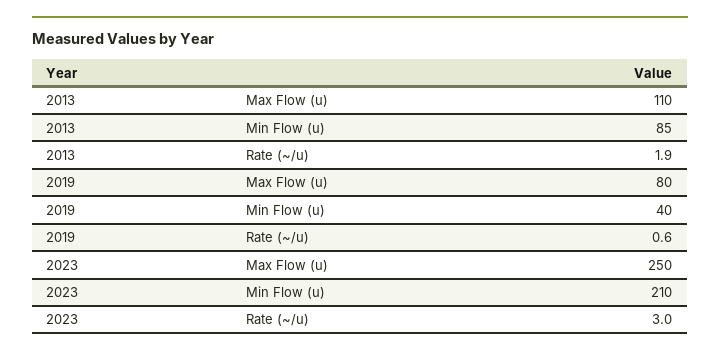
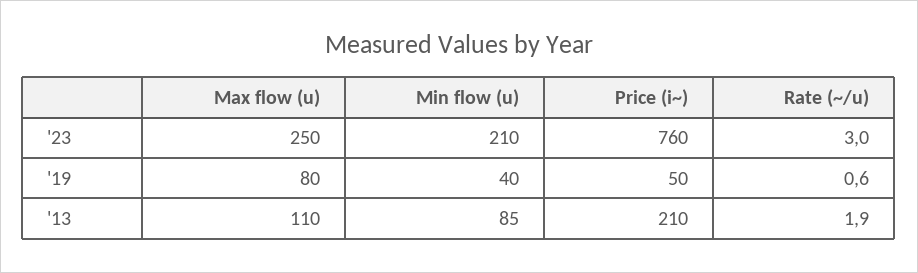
  {
    "2013": {
      "Max Flow (u)": 110,
      "Min Flow (u)": 85,
-     "Rate (~/u)": 1.9
+     "Rate (~/u)": 1.9,
+     "Price (i~)": 210
    },
    "2019": {
      "Max Flow (u)": 80,
      "Min Flow (u)": 40,
-     "Rate (~/u)": 0.6
+     "Rate (~/u)": 0.6,
+     "Price (i~)": 50
    },
    "2023": {
      "Max Flow (u)": 250,
      "Min Flow (u)": 210,
-     "Rate (~/u)": 3
+     "Rate (~/u)": 3,
+     "Price (i~)": 760
    }
  }

